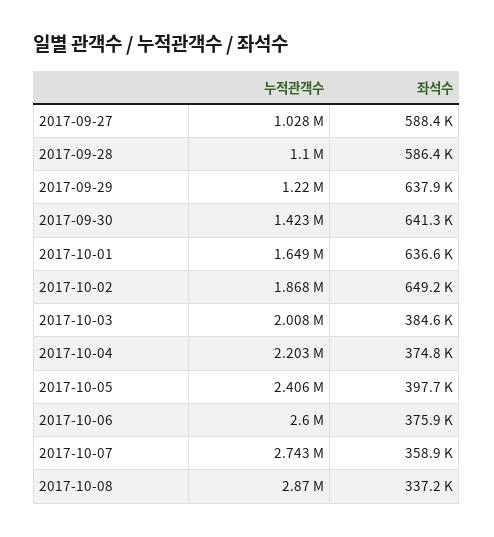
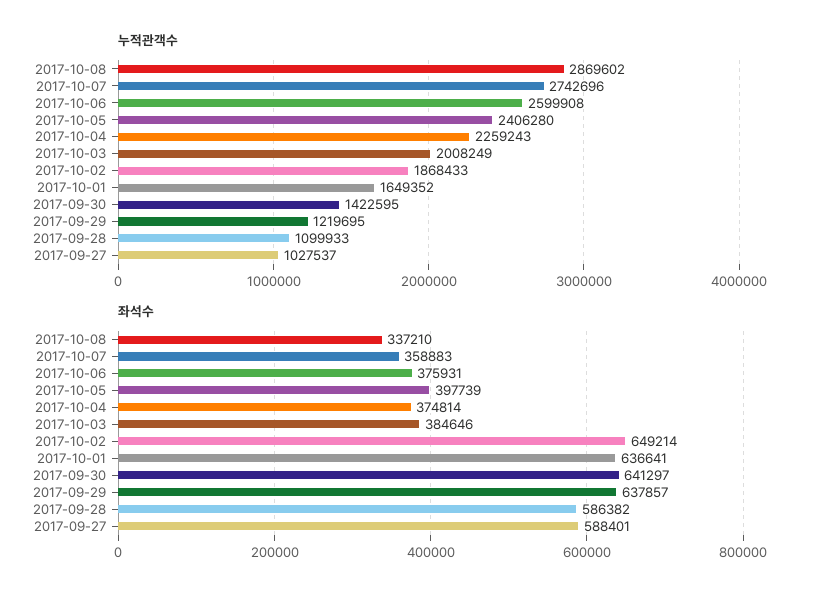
  {
    "누적관객수": {
      "2017-09-27": 1027537,
      "2017-09-28": 1099933,
      "2017-09-29": 1219695,
      "2017-09-30": 1422595,
      "2017-10-01": 1649352,
      "2017-10-02": 1868433,
      "2017-10-03": 2008249,
-     "2017-10-04": 2203000,
+     "2017-10-04": 2259243,
      "2017-10-05": 2406280,
      "2017-10-06": 2599908,
      "2017-10-07": 2742696,
      "2017-10-08": 2869602
    },
    "좌석수": {
      "2017-09-27": 588401,
      "2017-09-28": 586382,
      "2017-09-29": 637857,
      "2017-09-30": 641297,
      "2017-10-01": 636641,
      "2017-10-02": 649214,
      "2017-10-03": 384646,
      "2017-10-04": 374814,
      "2017-10-05": 397739,
      "2017-10-06": 375931,
      "2017-10-07": 358883,
      "2017-10-08": 337210
    }
  }

